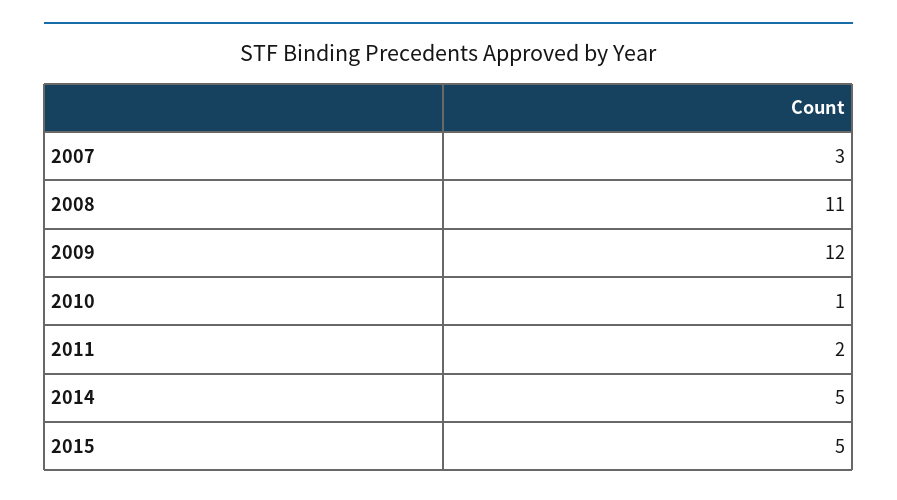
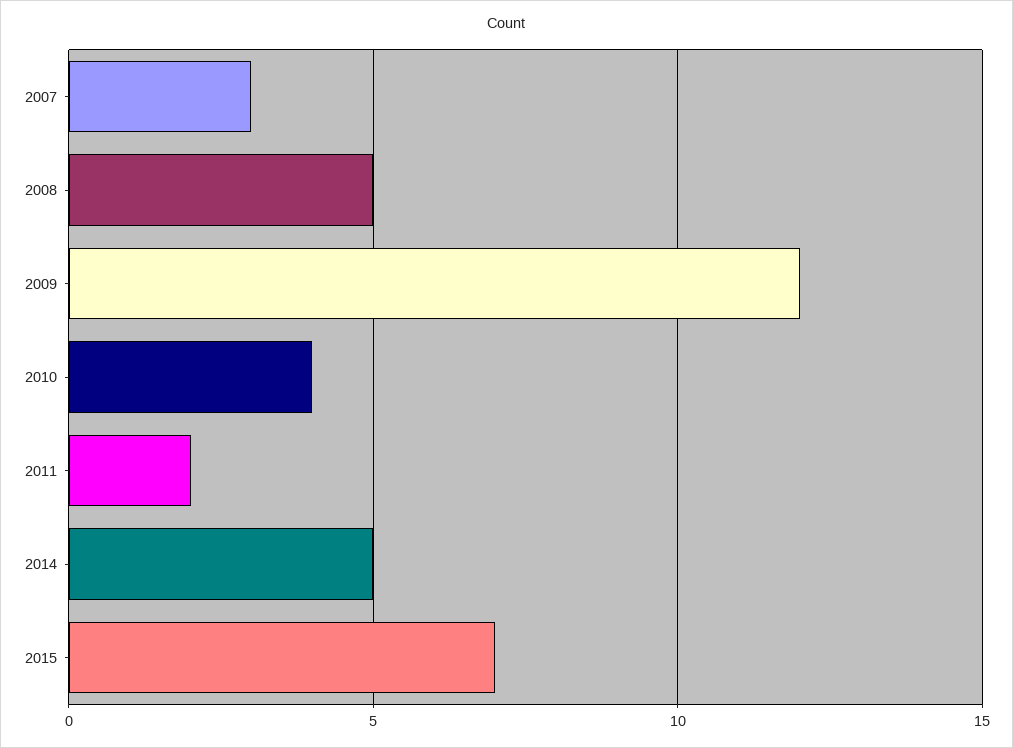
  {
    "2007": 3,
-   "2008": 11,
+   "2008": 5,
    "2009": 12,
-   "2010": 1,
+   "2010": 4,
    "2011": 2,
    "2014": 5,
-   "2015": 5
+   "2015": 7
  }

